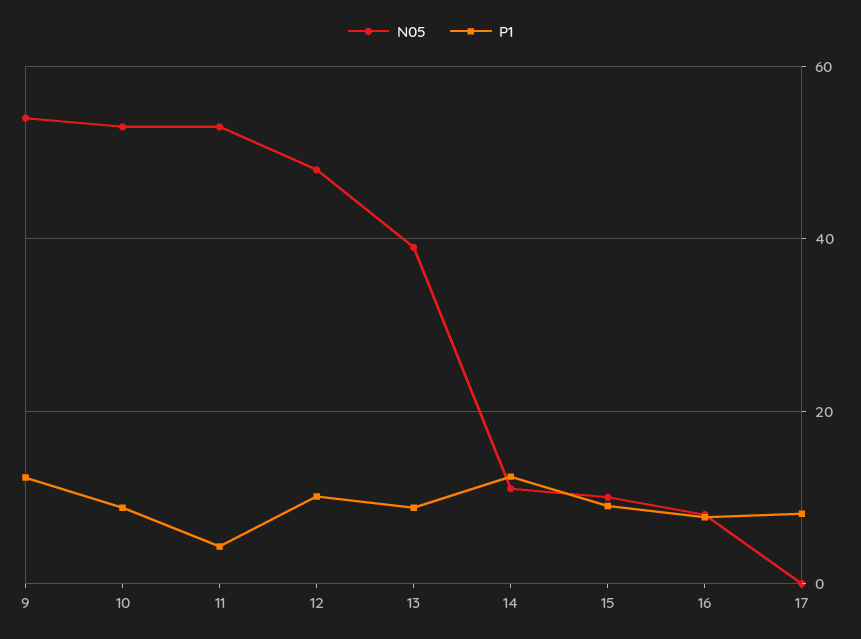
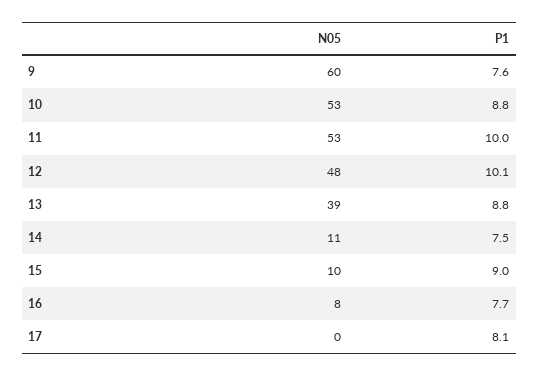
  {
    "N05": {
-     "9": 54,
+     "9": 60,
      "10": 53,
      "11": 53,
      "12": 48,
      "13": 39,
      "14": 11,
      "15": 10,
      "16": 8,
      "17": 0
    },
    "P1": {
-     "9": 12,
+     "9": 7.6,
      "10": 8.8,
-     "11": 4,
+     "11": 10,
      "12": 10.1,
      "13": 8.8,
-     "14": 12,
+     "14": 7.5,
      "15": 9,
      "16": 7.7,
      "17": 8.1
    }
  }

